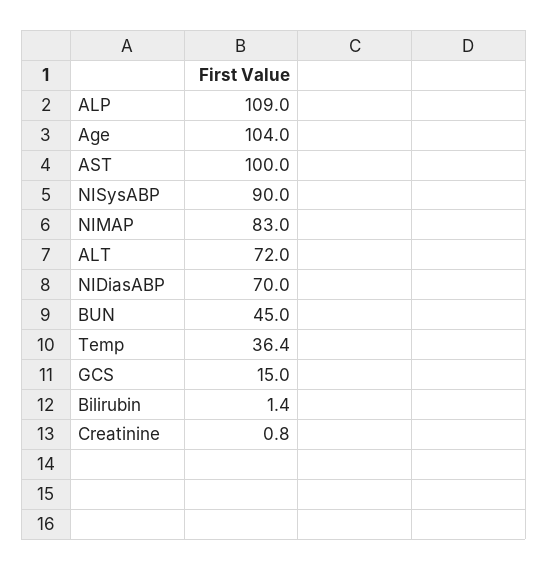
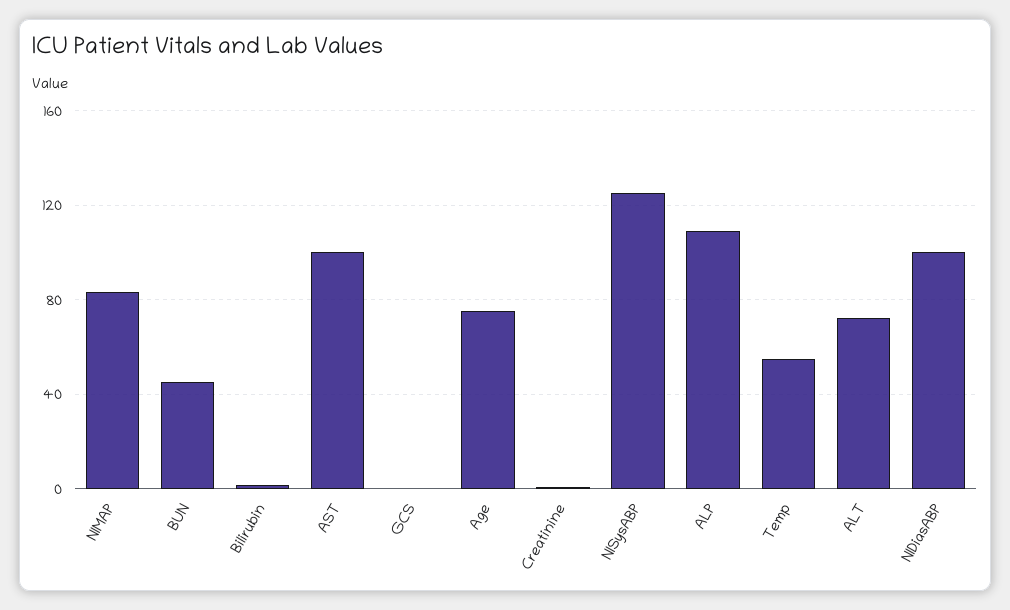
  {
    "ALP": 109,
-   "Age": 104,
+   "Age": 75,
    "AST": 100,
-   "NISysABP": 90,
+   "NISysABP": 125,
    "NIMAP": 83,
    "ALT": 72,
-   "NIDiasABP": 70,
+   "NIDiasABP": 100,
    "BUN": 45,
-   "Temp": 36.4,
+   "Temp": 55,
-   "GCS": 15,
+   "GCS": 0,
    "Bilirubin": 1.4,
    "Creatinine": 0.8
  }

